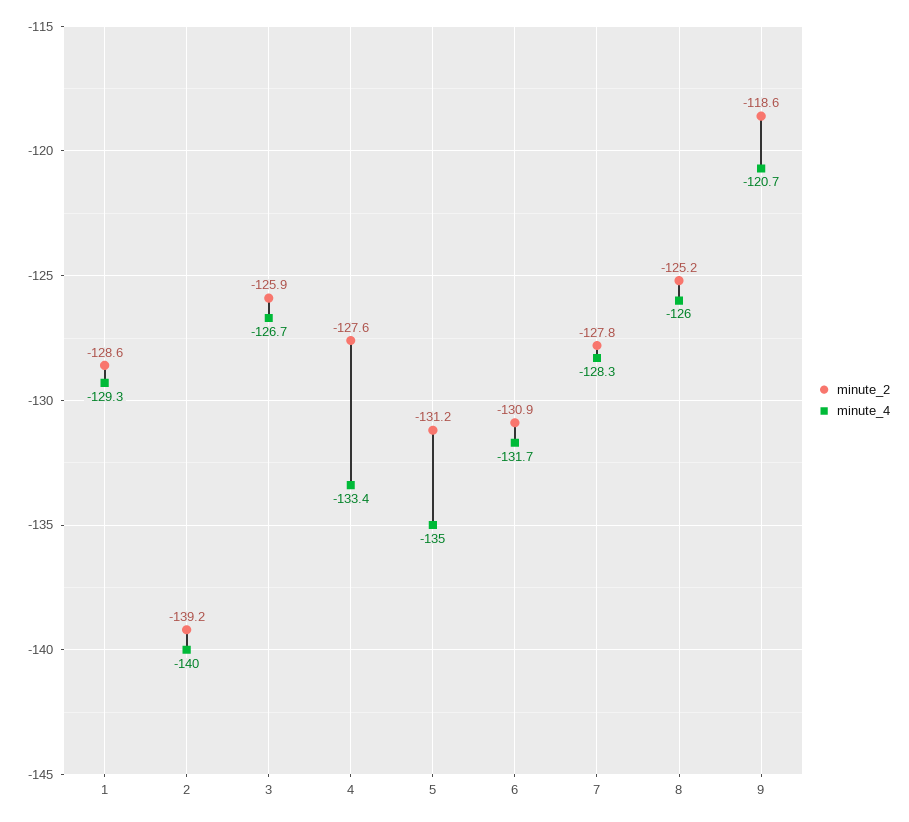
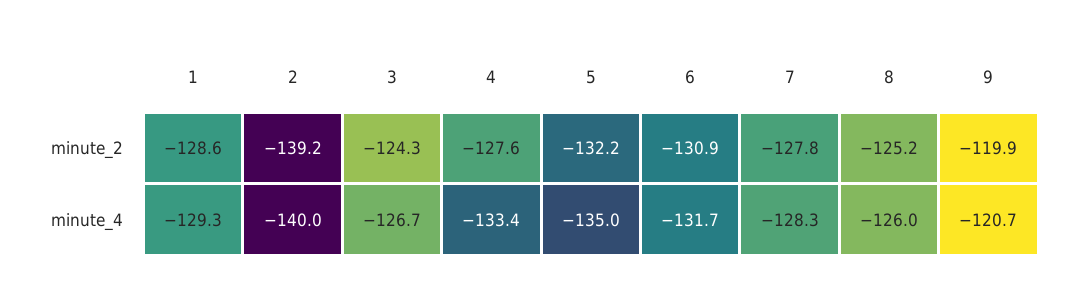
  {
    "minute_2": {
      "1": -128.6,
      "2": -139.2,
-     "3": -125.9,
+     "3": -124.3,
      "4": -127.6,
-     "5": -131.2,
+     "5": -132.2,
      "6": -130.9,
      "7": -127.8,
      "8": -125.2,
-     "9": -118.6
+     "9": -119.9
    },
    "minute_4": {
      "1": -129.3,
      "2": -140,
      "3": -126.7,
      "4": -133.4,
      "5": -135,
      "6": -131.7,
      "7": -128.3,
      "8": -126,
      "9": -120.7
    }
  }

